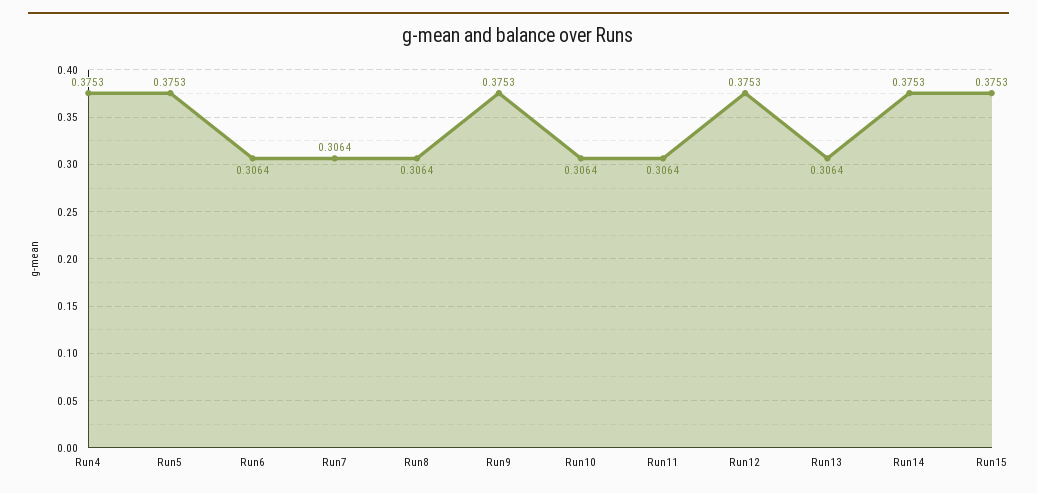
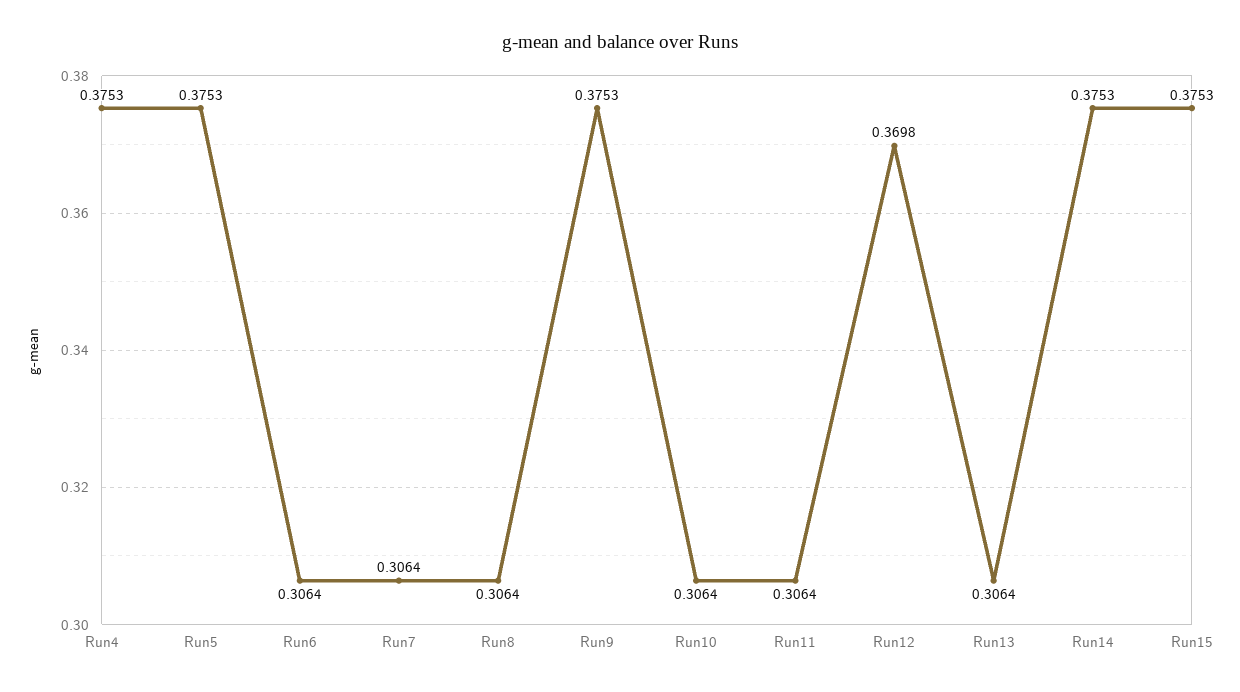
  {
    "Run4": 0.3753,
    "Run5": 0.3753,
    "Run6": 0.3064,
    "Run7": 0.3064,
    "Run8": 0.3064,
    "Run9": 0.3753,
    "Run10": 0.3064,
    "Run11": 0.3064,
-   "Run12": 0.3753,
+   "Run12": 0.3698,
    "Run13": 0.3064,
    "Run14": 0.3753,
    "Run15": 0.3753
  }

